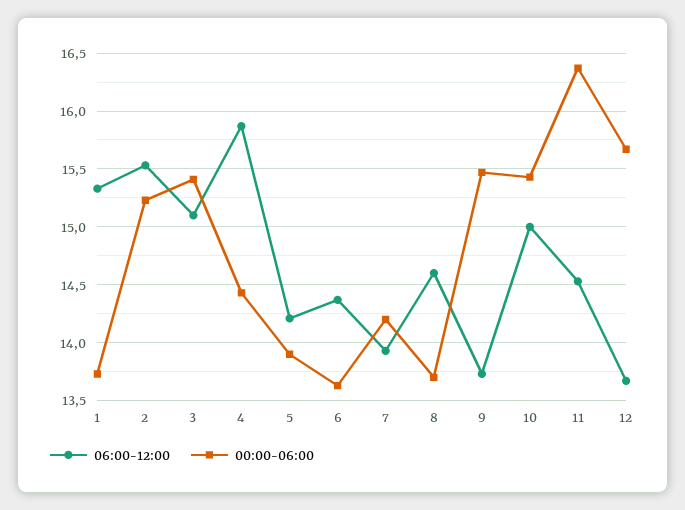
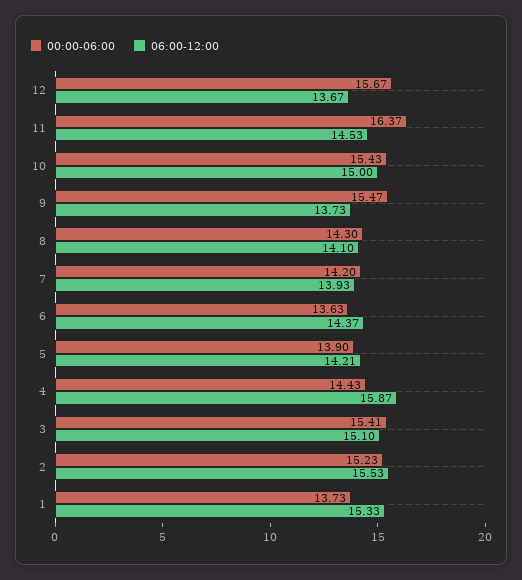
  {
    "06:00-12:00": {
      "1": 15.33,
      "2": 15.53,
      "3": 15.1,
      "4": 15.87,
      "5": 14.21,
      "6": 14.37,
      "7": 13.93,
-     "8": 14.6,
+     "8": 14.1,
      "9": 13.73,
      "10": 15,
      "11": 14.53,
      "12": 13.67
    },
    "00:00-06:00": {
      "1": 13.73,
      "2": 15.23,
      "3": 15.41,
      "4": 14.43,
      "5": 13.9,
      "6": 13.63,
      "7": 14.2,
-     "8": 13.7,
+     "8": 14.3,
      "9": 15.47,
      "10": 15.43,
      "11": 16.37,
      "12": 15.67
    }
  }

